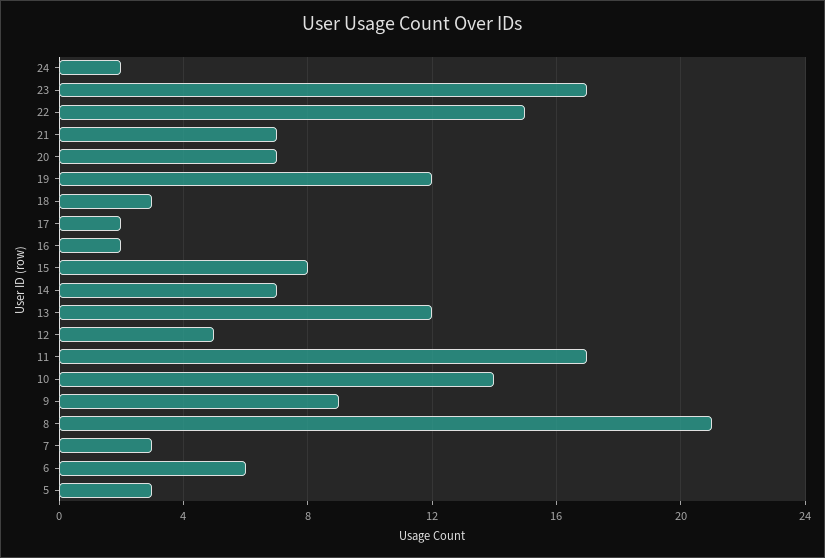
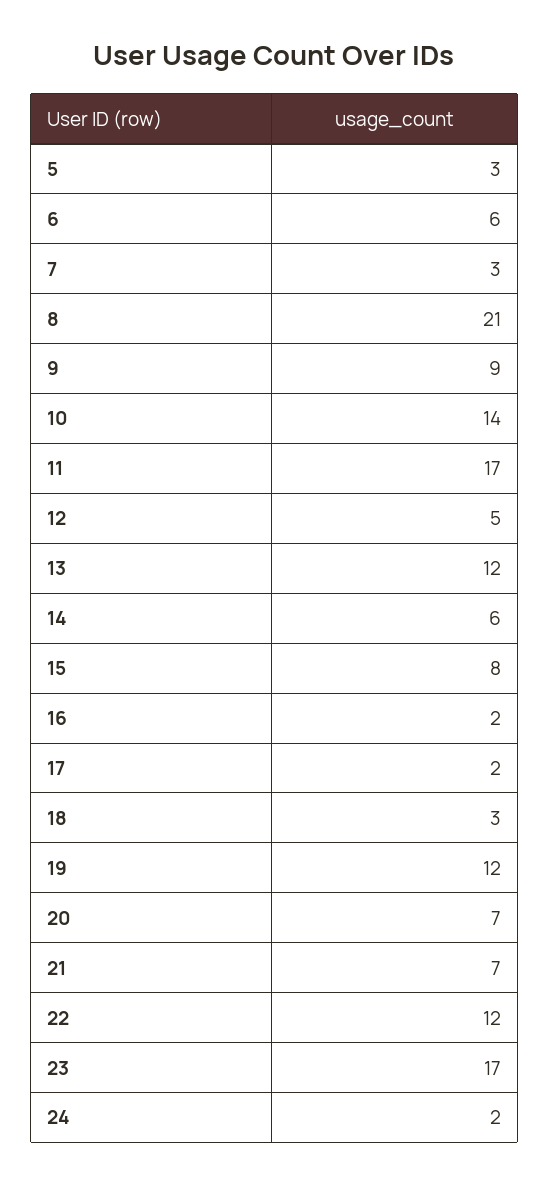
  {
    "24": 2,
    "23": 17,
-   "22": 15,
+   "22": 12,
    "21": 7,
    "20": 7,
    "19": 12,
    "18": 3,
    "17": 2,
    "16": 2,
    "15": 8,
-   "14": 7,
+   "14": 6,
    "13": 12,
    "12": 5,
    "11": 17,
    "10": 14,
    "9": 9,
    "8": 21,
    "7": 3,
    "6": 6,
    "5": 3
  }

